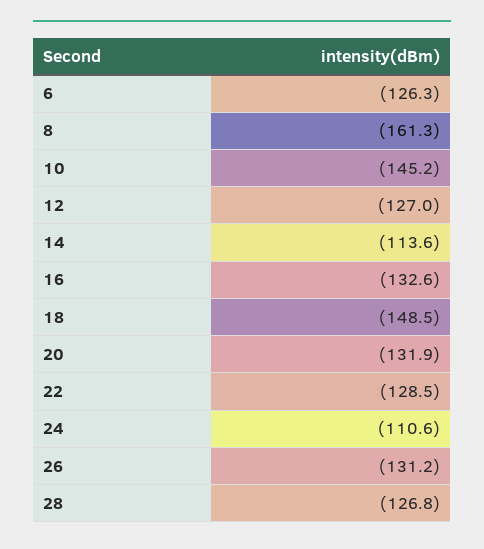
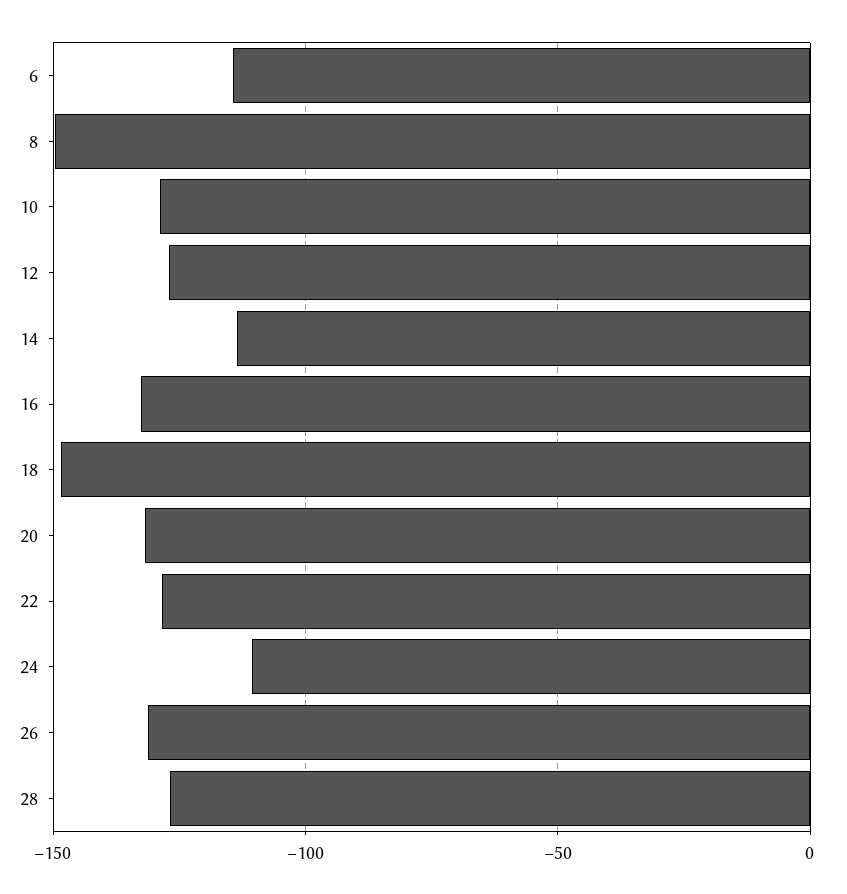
  {
-   "6": -126.3,
+   "6": -115,
-   "8": -161.3,
+   "8": -150,
-   "10": -145.2,
+   "10": -130,
    "12": -127,
    "14": -113.6,
    "16": -132.6,
    "18": -148.5,
    "20": -131.9,
    "22": -128.5,
    "24": -110.6,
    "26": -131.2,
    "28": -126.8
  }

